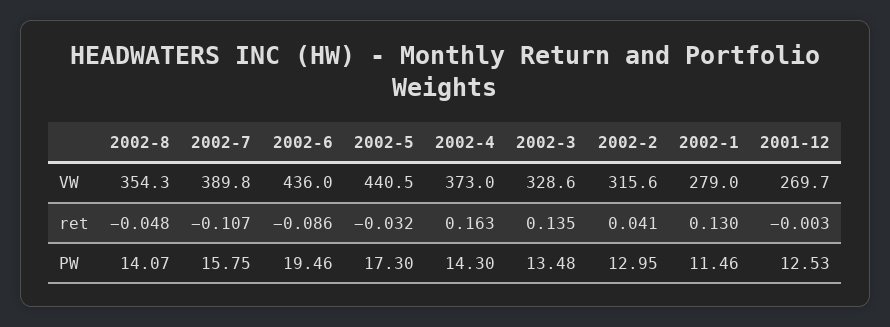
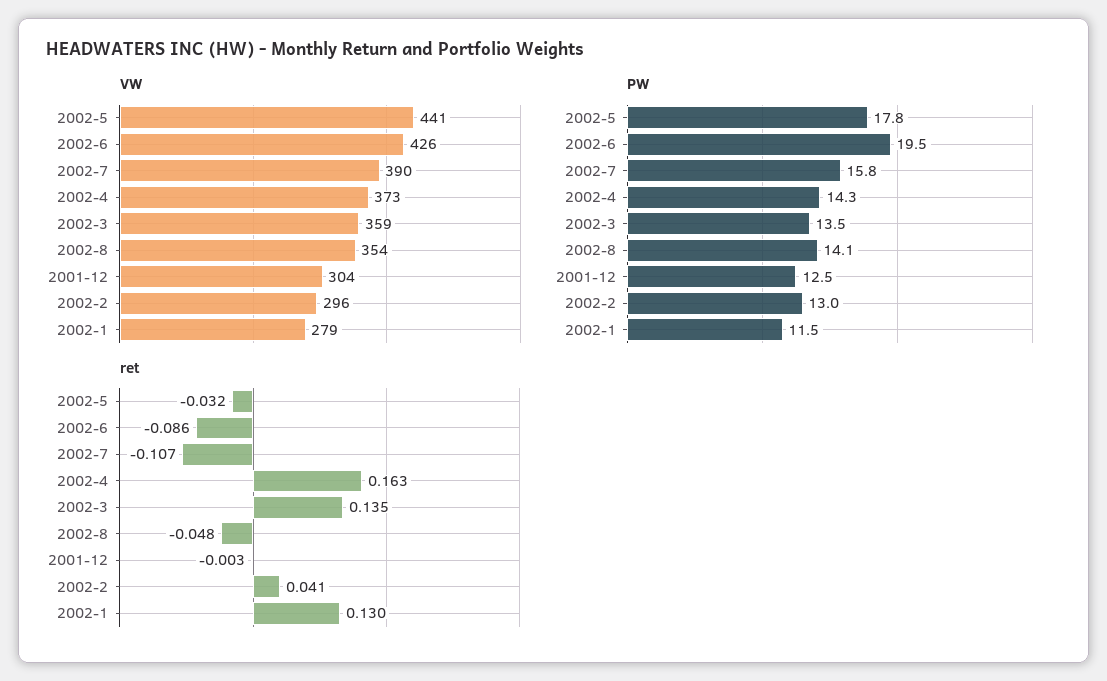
  {
    "VW": {
      "2002-8": 354.3,
      "2002-7": 389.8,
-     "2002-6": 436,
+     "2002-6": 426,
      "2002-5": 440.5,
      "2002-4": 373,
-     "2002-3": 328.6,
+     "2002-3": 359,
-     "2002-2": 315.6,
+     "2002-2": 296,
      "2002-1": 279,
-     "2001-12": 269.7
+     "2001-12": 304
    },
    "ret": {
      "2002-8": -0.048,
      "2002-7": -0.107,
      "2002-6": -0.086,
      "2002-5": -0.032,
      "2002-4": 0.163,
      "2002-3": 0.135,
      "2002-2": 0.041,
      "2002-1": 0.13,
      "2001-12": -0.003
    },
    "PW": {
      "2002-8": 14.07,
      "2002-7": 15.75,
      "2002-6": 19.46,
-     "2002-5": 17.3,
+     "2002-5": 17.8,
      "2002-4": 14.3,
      "2002-3": 13.48,
      "2002-2": 12.95,
      "2002-1": 11.46,
      "2001-12": 12.53
    }
  }

